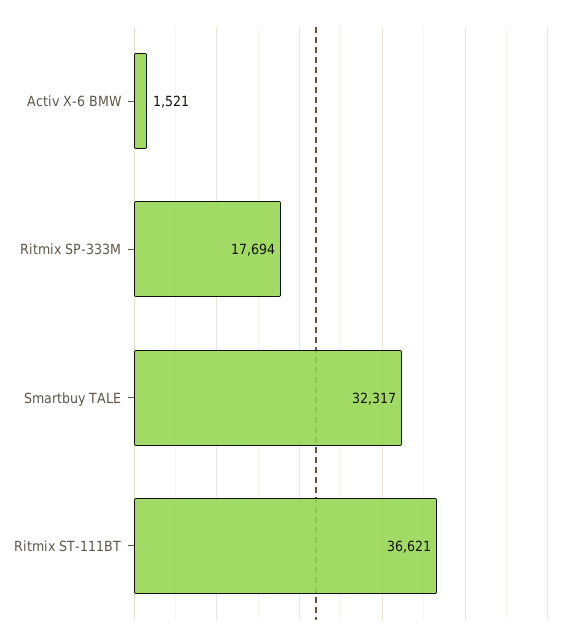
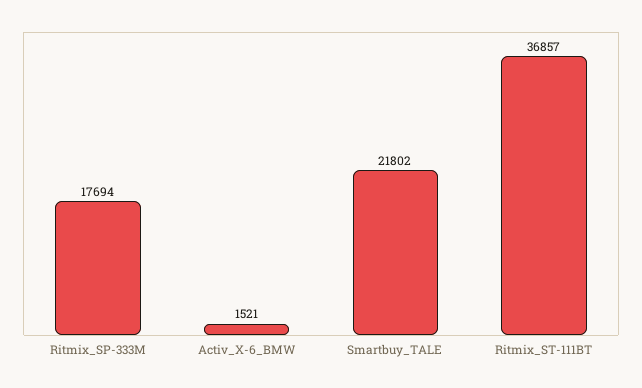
  {
    "Activ X-6 BMW": 1521,
    "Ritmix SP-333M": 17694,
-   "Smartbuy TALE": 32317,
+   "Smartbuy TALE": 21802,
-   "Ritmix ST-111BT": 36621
+   "Ritmix ST-111BT": 36857
  }

